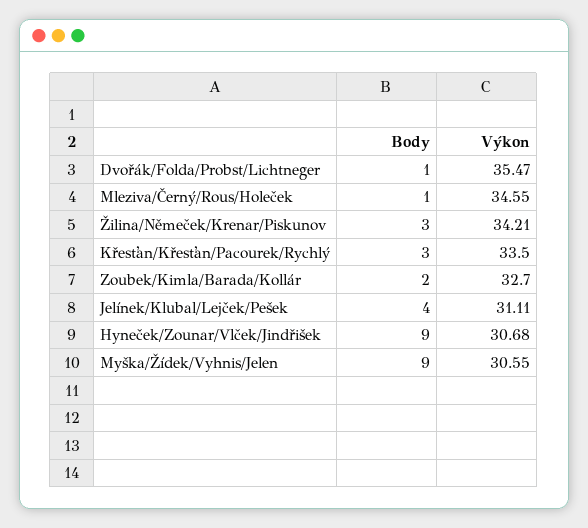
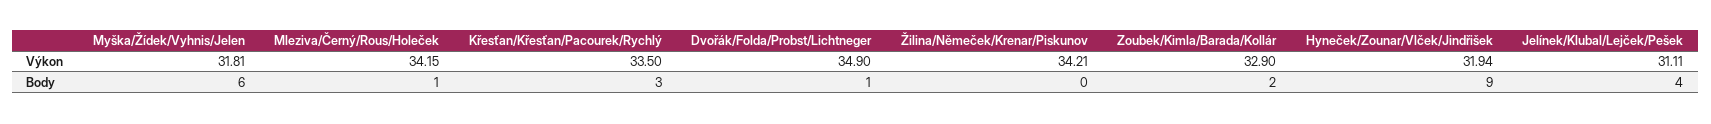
  {
    "Body": {
      "Dvořák/Folda/Probst/Lichtneger": 1,
      "Mleziva/Černý/Rous/Holeček": 1,
-     "Žilina/Němeček/Krenar/Piskunov": 3,
+     "Žilina/Němeček/Krenar/Piskunov": 0,
      "Křesťan/Křesťan/Pacourek/Rychlý": 3,
      "Zoubek/Kimla/Barada/Kollár": 2,
      "Jelínek/Klubal/Lejček/Pešek": 4,
      "Hyneček/Zounar/Vlček/Jindřišek": 9,
-     "Myška/Žídek/Vyhnis/Jelen": 9
+     "Myška/Žídek/Vyhnis/Jelen": 6
    },
    "Výkon": {
-     "Dvořák/Folda/Probst/Lichtneger": 35.47,
+     "Dvořák/Folda/Probst/Lichtneger": 34.9,
-     "Mleziva/Černý/Rous/Holeček": 34.55,
+     "Mleziva/Černý/Rous/Holeček": 34.15,
      "Žilina/Němeček/Krenar/Piskunov": 34.21,
      "Křesťan/Křesťan/Pacourek/Rychlý": 33.5,
-     "Zoubek/Kimla/Barada/Kollár": 32.7,
+     "Zoubek/Kimla/Barada/Kollár": 32.9,
      "Jelínek/Klubal/Lejček/Pešek": 31.11,
-     "Hyneček/Zounar/Vlček/Jindřišek": 30.68,
+     "Hyneček/Zounar/Vlček/Jindřišek": 31.94,
-     "Myška/Žídek/Vyhnis/Jelen": 30.55
+     "Myška/Žídek/Vyhnis/Jelen": 31.81
    }
  }

